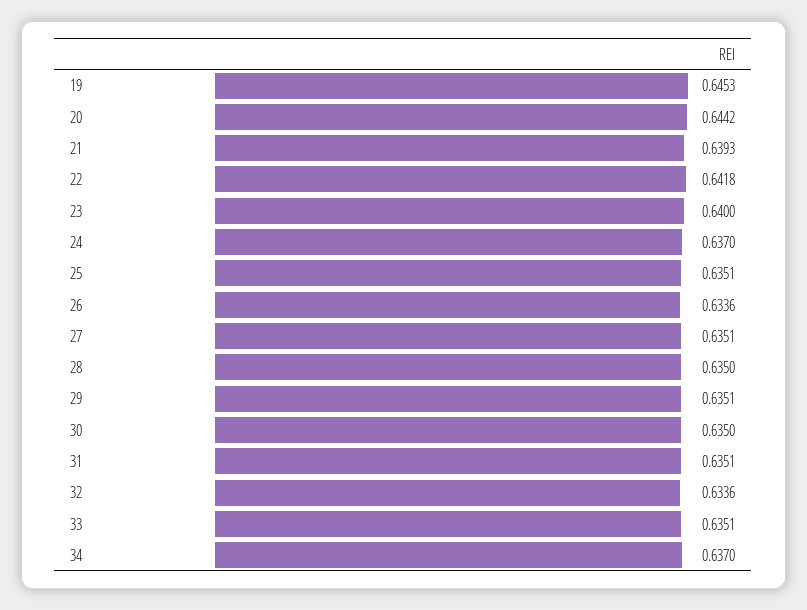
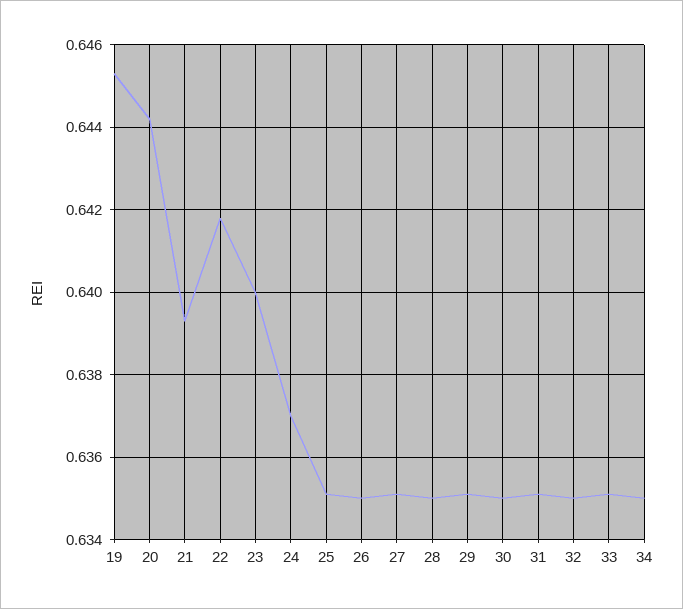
  {
    "19": 0.6453,
    "20": 0.6442,
    "21": 0.6393,
    "22": 0.6418,
    "23": 0.64,
    "24": 0.637,
    "25": 0.6351,
-   "26": 0.6336,
+   "26": 0.635,
    "27": 0.6351,
    "28": 0.635,
    "29": 0.6351,
    "30": 0.635,
    "31": 0.6351,
-   "32": 0.6336,
+   "32": 0.635,
    "33": 0.6351,
-   "34": 0.637
+   "34": 0.635
  }

